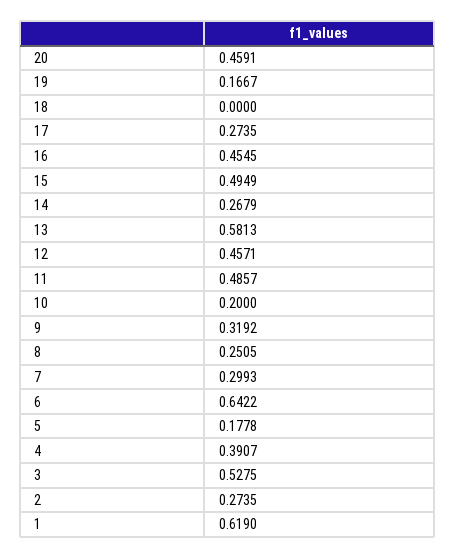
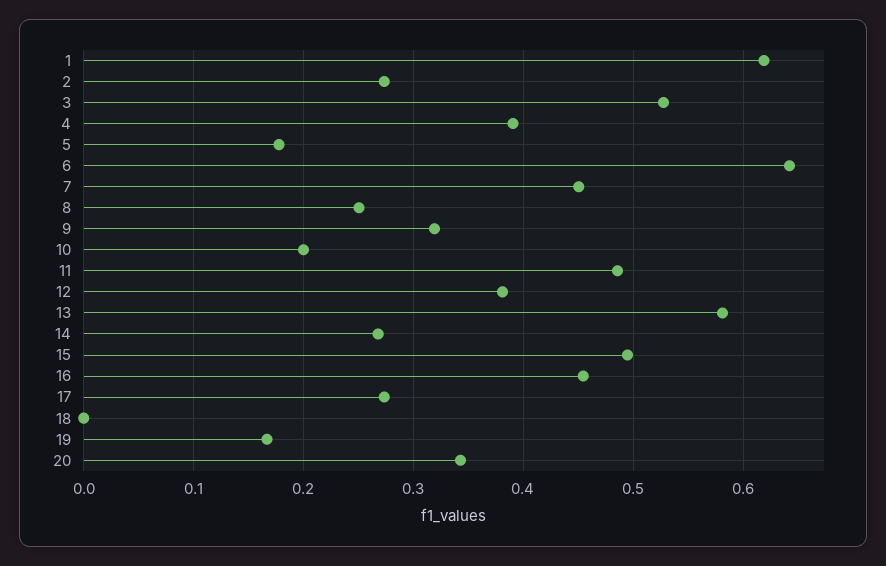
  {
-   "20": 0.4591,
+   "20": 0.34,
    "19": 0.1667,
    "18": 0,
    "17": 0.2735,
    "16": 0.4545,
    "15": 0.4949,
    "14": 0.2679,
    "13": 0.5813,
-   "12": 0.4571,
+   "12": 0.38,
    "11": 0.4857,
    "10": 0.2,
    "9": 0.3192,
    "8": 0.2505,
-   "7": 0.2993,
+   "7": 0.45,
    "6": 0.6422,
    "5": 0.1778,
    "4": 0.3907,
    "3": 0.5275,
    "2": 0.2735,
    "1": 0.619
  }

